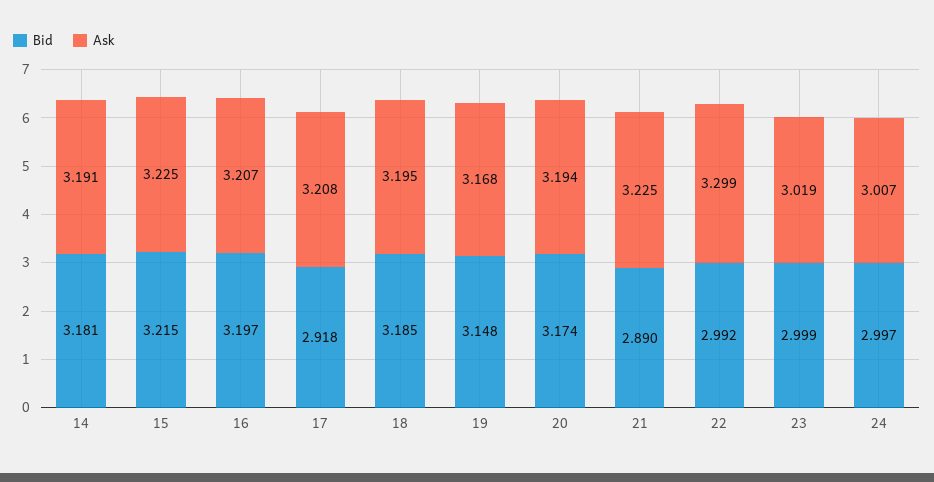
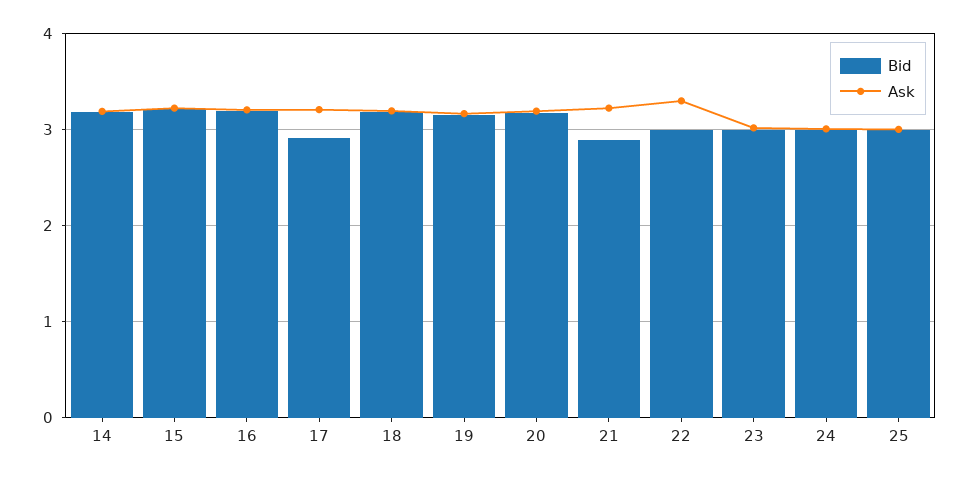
  {
    "Bid": {
      "14": 3.181,
      "15": 3.215,
      "16": 3.197,
      "17": 2.918,
      "18": 3.185,
      "19": 3.148,
      "20": 3.174,
      "21": 2.89,
      "22": 2.992,
      "23": 2.999,
-     "24": 2.997
+     "24": 2.997,
+     "25": 3
    },
    "Ask": {
      "14": 3.191,
      "15": 3.225,
      "16": 3.207,
      "17": 3.208,
      "18": 3.195,
      "19": 3.168,
      "20": 3.194,
      "21": 3.225,
      "22": 3.299,
      "23": 3.019,
-     "24": 3.007
+     "24": 3.007,
+     "25": 3
    }
  }

